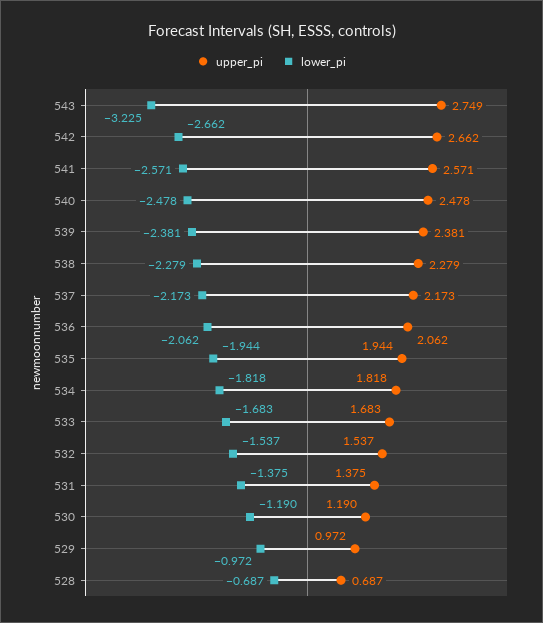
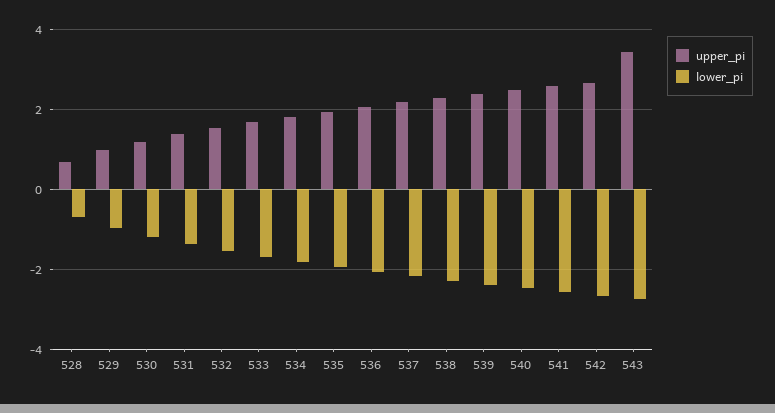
  {
    "upper_pi": {
-     "543": 2.749,
+     "543": 3.4,
      "542": 2.662,
      "541": 2.571,
      "540": 2.478,
      "539": 2.381,
      "538": 2.279,
      "537": 2.173,
      "536": 2.062,
      "535": 1.944,
      "534": 1.818,
      "533": 1.683,
      "532": 1.537,
      "531": 1.375,
      "530": 1.19,
      "529": 0.972,
      "528": 0.687
    },
    "lower_pi": {
-     "543": -3.225,
+     "543": -2.8,
      "542": -2.662,
      "541": -2.571,
      "540": -2.478,
      "539": -2.381,
      "538": -2.279,
      "537": -2.173,
      "536": -2.062,
      "535": -1.944,
      "534": -1.818,
      "533": -1.683,
      "532": -1.537,
      "531": -1.375,
      "530": -1.19,
      "529": -0.972,
      "528": -0.687
    }
  }

